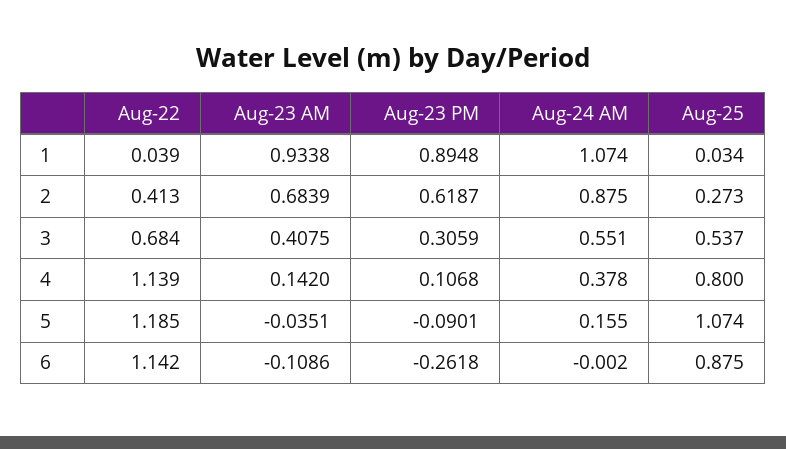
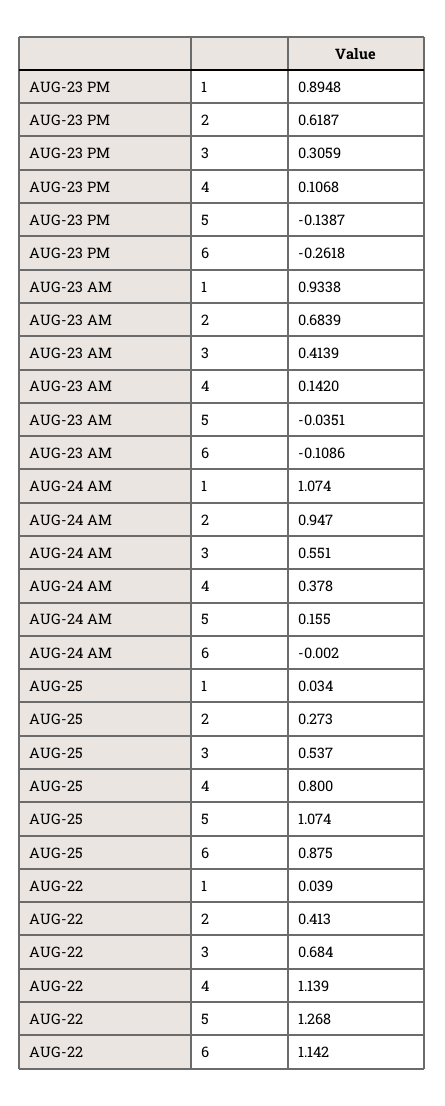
  {
    "Aug-22": {
      "1": 0.039,
      "2": 0.413,
      "3": 0.684,
      "4": 1.139,
-     "5": 1.185,
+     "5": 1.268,
      "6": 1.142
    },
    "Aug-23 AM": {
      "1": 0.9338,
      "2": 0.6839,
-     "3": 0.4075,
+     "3": 0.4139,
      "4": 0.142,
      "5": -0.0351,
      "6": -0.1086
    },
    "Aug-23 PM": {
      "1": 0.8948,
      "2": 0.6187,
      "3": 0.3059,
      "4": 0.1068,
-     "5": -0.0901,
+     "5": -0.1387,
      "6": -0.2618
    },
    "Aug-24 AM": {
      "1": 1.074,
-     "2": 0.875,
+     "2": 0.947,
      "3": 0.551,
      "4": 0.378,
      "5": 0.155,
      "6": -0.002
    },
    "Aug-25": {
      "1": 0.034,
      "2": 0.273,
      "3": 0.537,
      "4": 0.8,
      "5": 1.074,
      "6": 0.875
    }
  }

